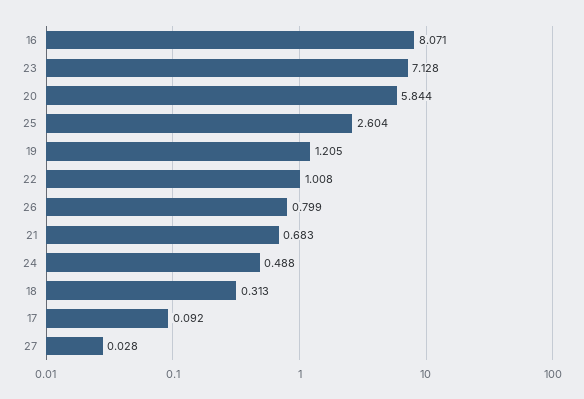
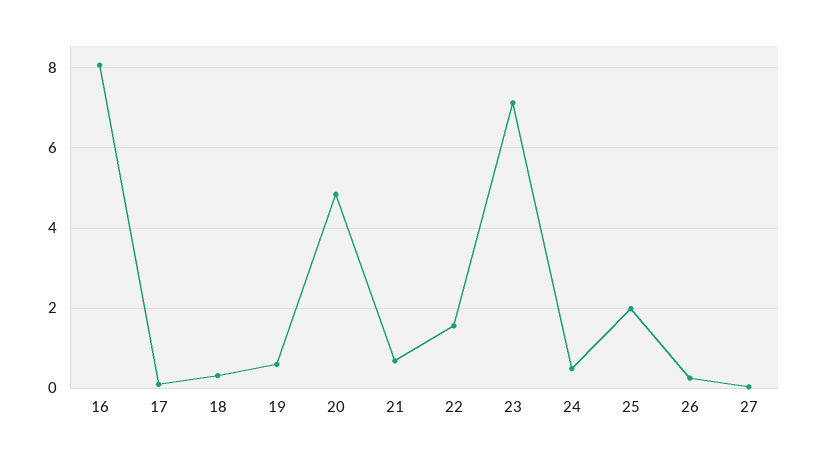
  {
    "16": 8.071,
    "23": 7.128,
-   "20": 5.844,
+   "20": 4.8,
-   "25": 2.604,
+   "25": 2,
-   "19": 1.205,
+   "19": 0.6,
-   "22": 1.008,
+   "22": 1.6,
-   "26": 0.799,
+   "26": 0.2,
    "21": 0.683,
    "24": 0.488,
    "18": 0.313,
    "17": 0.092,
    "27": 0.028
  }

